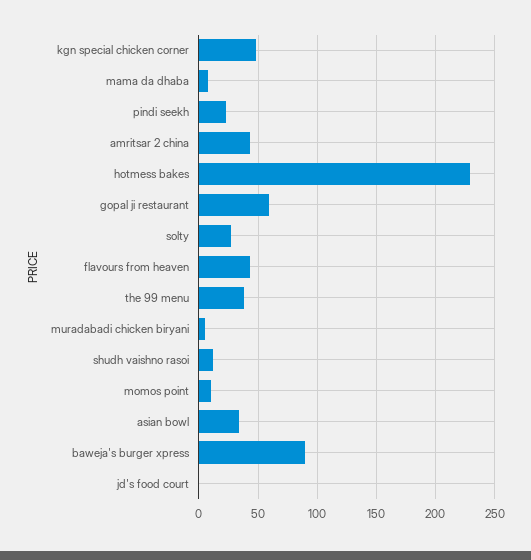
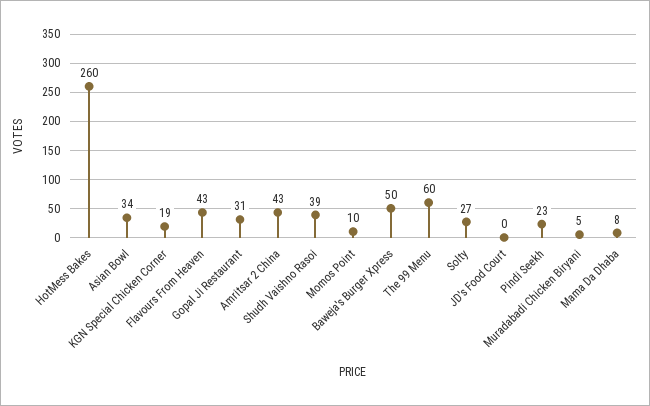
  {
-   "kgn special chicken corner": 50,
+   "kgn special chicken corner": 19,
    "mama da dhaba": 8,
    "pindi seekh": 23,
    "amritsar 2 china": 43,
-   "hotmess bakes": 230,
+   "hotmess bakes": 260,
-   "gopal ji restaurant": 60,
+   "gopal ji restaurant": 31,
    "solty": 27,
    "flavours from heaven": 43,
-   "the 99 menu": 40,
+   "the 99 menu": 60,
    "muradabadi chicken biryani": 5,
-   "shudh vaishno rasoi": 10,
+   "shudh vaishno rasoi": 39,
    "momos point": 10,
    "asian bowl": 34,
-   "baweja's burger xpress": 90,
+   "baweja's burger xpress": 50,
    "jd's food court": 0
  }

